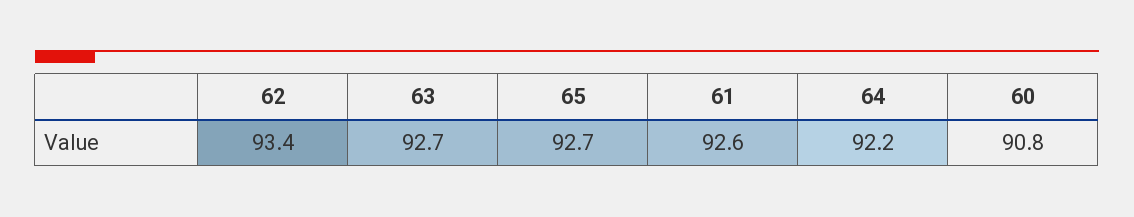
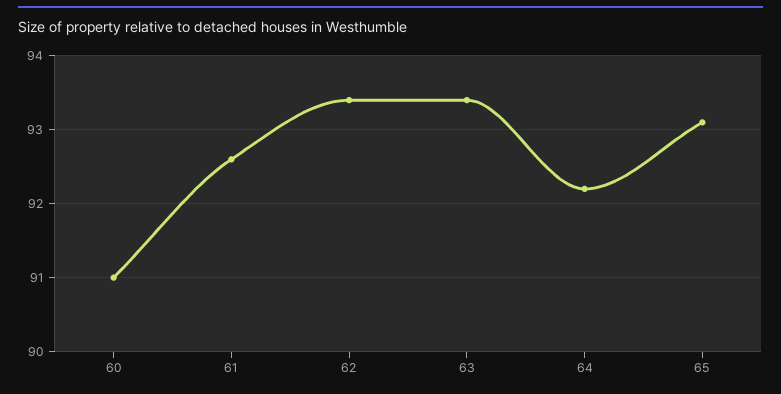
  {
    "62": 93.4,
-   "63": 92.7,
+   "63": 93.4,
-   "65": 92.7,
+   "65": 93.1,
    "61": 92.6,
    "64": 92.2,
-   "60": 90.8
+   "60": 91
  }

